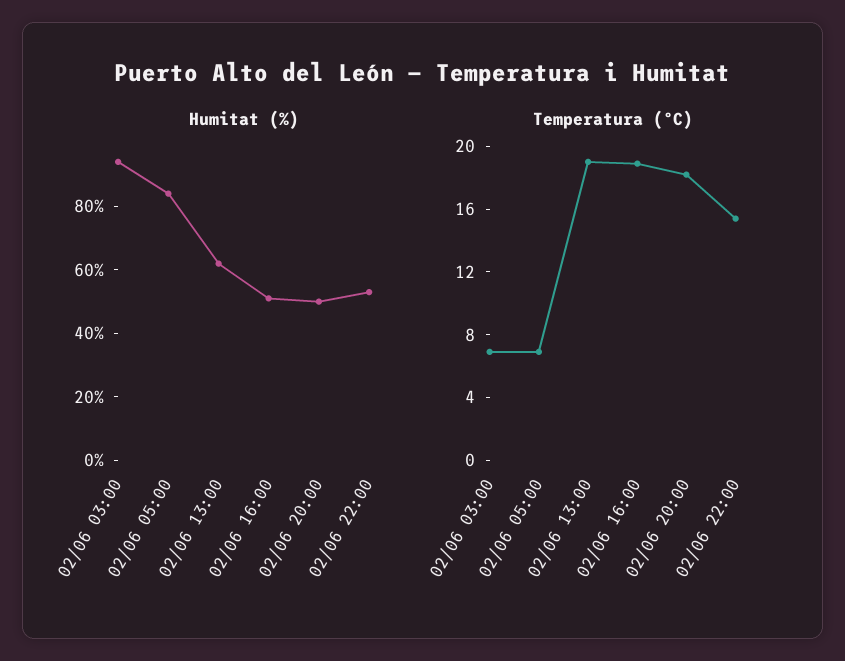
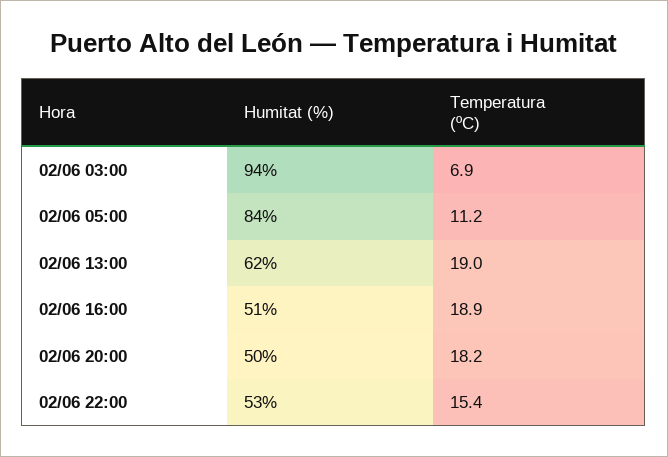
  {
    "Humitat (%)": {
      "02/06 03:00": 94,
      "02/06 05:00": 84,
      "02/06 13:00": 62,
      "02/06 16:00": 51,
      "02/06 20:00": 50,
      "02/06 22:00": 53
    },
    "Temperatura (ºC)": {
      "02/06 03:00": 6.9,
-     "02/06 05:00": 7,
+     "02/06 05:00": 11.2,
      "02/06 13:00": 19,
      "02/06 16:00": 18.9,
      "02/06 20:00": 18.2,
      "02/06 22:00": 15.4
    }
  }

